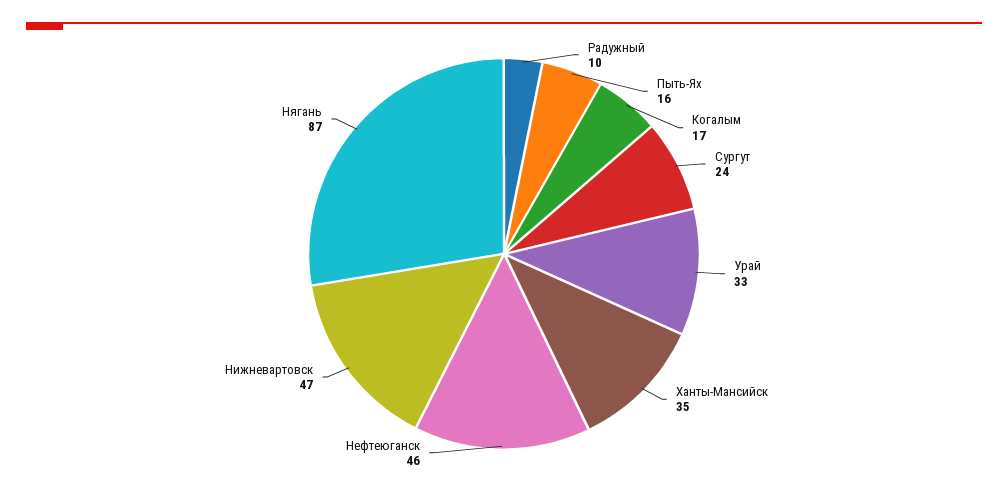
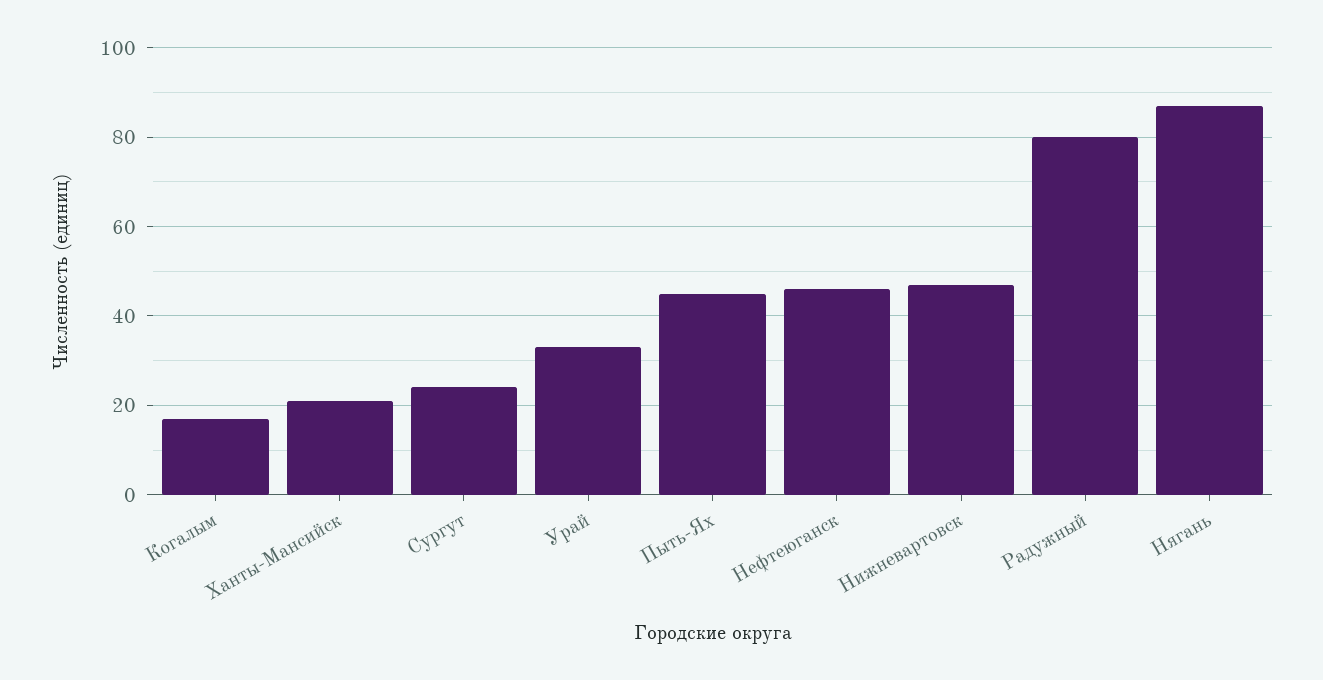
  {
-   "Радужный": 10,
+   "Радужный": 80,
-   "Пыть-Ях": 16,
+   "Пыть-Ях": 45,
    "Когалым": 17,
    "Сургут": 24,
    "Урай": 33,
-   "Ханты-Мансийск": 35,
+   "Ханты-Мансийск": 20,
    "Нефтеюганск": 46,
    "Нижневартовск": 47,
    "Нягань": 87
  }

